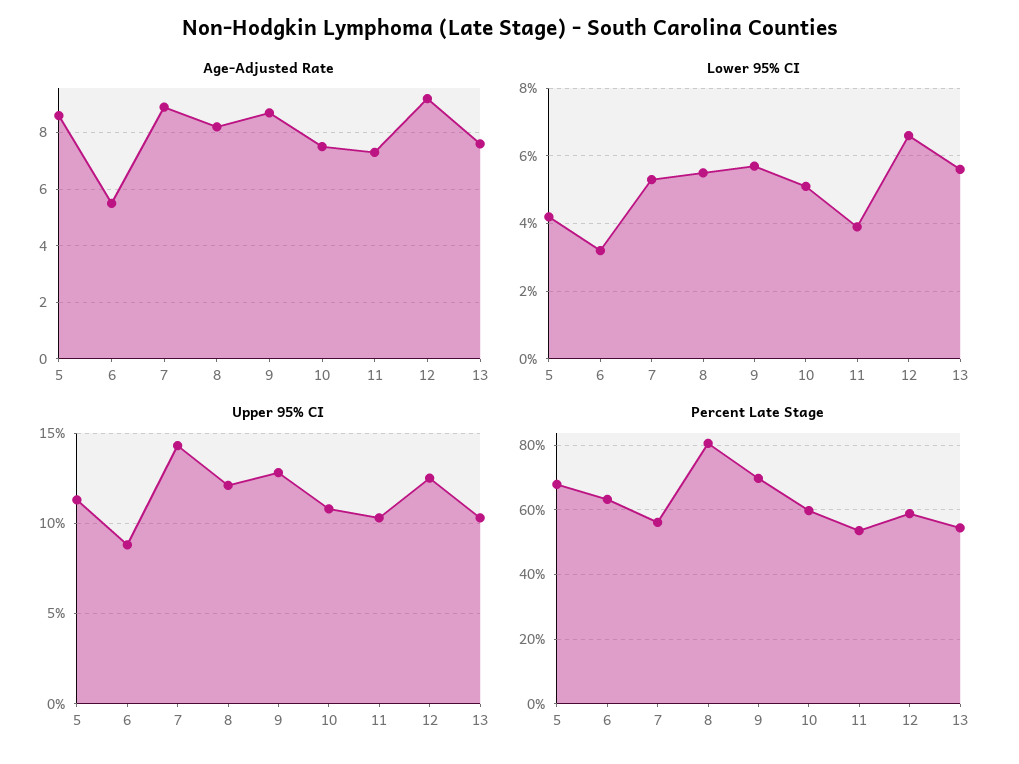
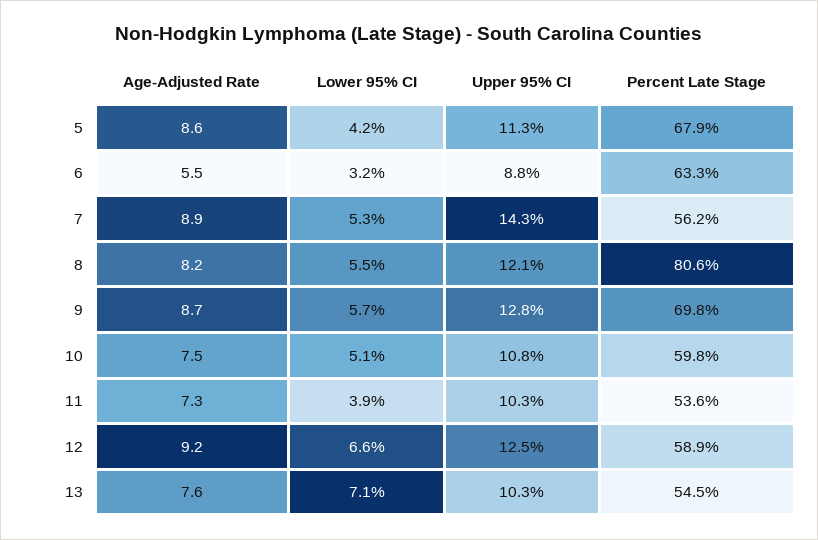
  {
    "Age-Adjusted Rate": {
      "5": 8.6,
      "6": 5.5,
      "7": 8.9,
      "8": 8.2,
      "9": 8.7,
      "10": 7.5,
      "11": 7.3,
      "12": 9.2,
      "13": 7.6
    },
    "Lower 95% CI": {
      "5": 4.2,
      "6": 3.2,
      "7": 5.3,
      "8": 5.5,
      "9": 5.7,
      "10": 5.1,
      "11": 3.9,
      "12": 6.6,
-     "13": 5.5
+     "13": 7.1
    },
    "Upper 95% CI": {
      "5": 11.3,
      "6": 8.8,
      "7": 14.3,
      "8": 12.1,
      "9": 12.8,
      "10": 10.8,
      "11": 10.3,
      "12": 12.5,
      "13": 10.3
    },
    "Percent Late Stage": {
      "5": 67.9,
      "6": 63.3,
      "7": 56.2,
      "8": 80.6,
      "9": 69.8,
      "10": 59.8,
      "11": 53.6,
      "12": 58.9,
      "13": 54.5
    }
  }

